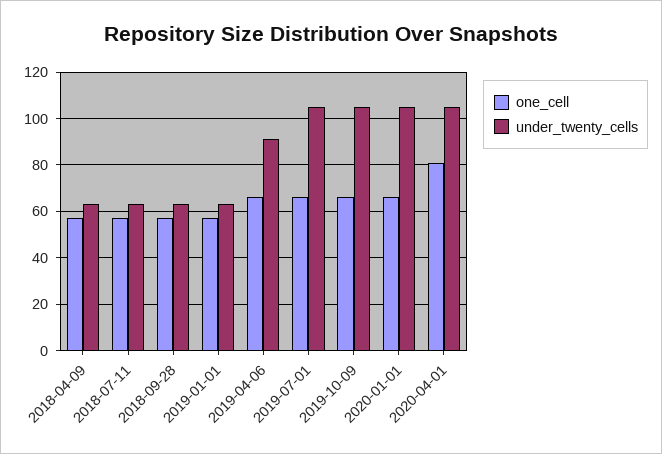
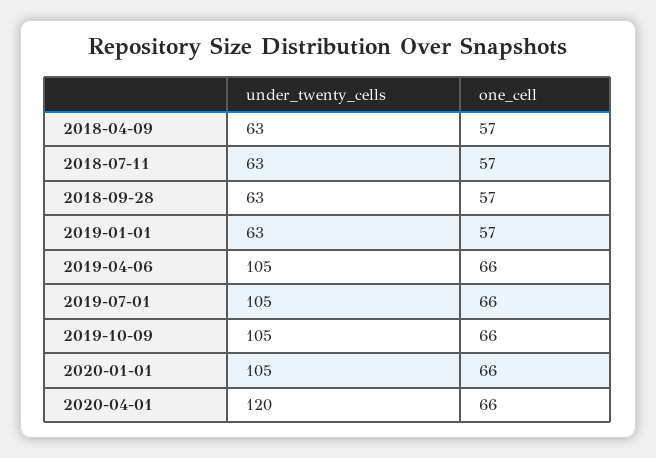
  {
    "one_cell": {
      "2018-04-09": 57,
      "2018-07-11": 57,
      "2018-09-28": 57,
      "2019-01-01": 57,
      "2019-04-06": 66,
      "2019-07-01": 66,
      "2019-10-09": 66,
      "2020-01-01": 66,
-     "2020-04-01": 80
+     "2020-04-01": 66
    },
    "under_twenty_cells": {
      "2018-04-09": 63,
      "2018-07-11": 63,
      "2018-09-28": 63,
      "2019-01-01": 63,
-     "2019-04-06": 90,
+     "2019-04-06": 105,
      "2019-07-01": 105,
      "2019-10-09": 105,
      "2020-01-01": 105,
-     "2020-04-01": 105
+     "2020-04-01": 120
    }
  }

